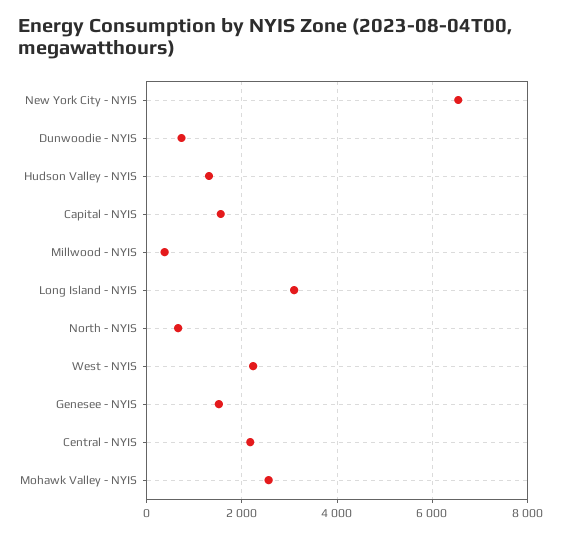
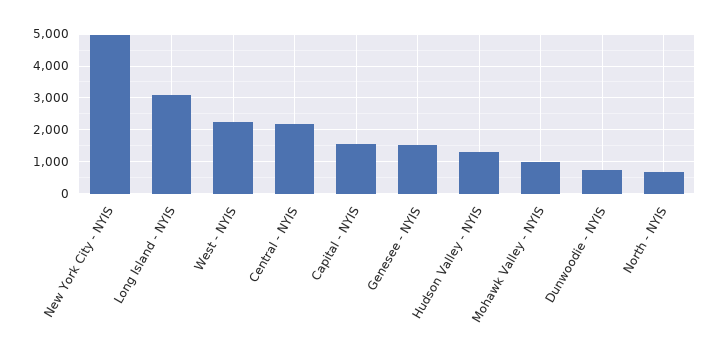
  {
-   "New York City - NYIS": 6600,
+   "New York City - NYIS": 5000,
    "Dunwoodie - NYIS": 800,
    "Hudson Valley - NYIS": 1400,
    "Capital - NYIS": 1600,
-   "Millwood - NYIS": 400,
    "Long Island - NYIS": 3200,
    "North - NYIS": 600,
    "West - NYIS": 2200,
    "Genesee - NYIS": 1600,
    "Central - NYIS": 2200,
-   "Mohawk Valley - NYIS": 2600
+   "Mohawk Valley - NYIS": 1000
  }

